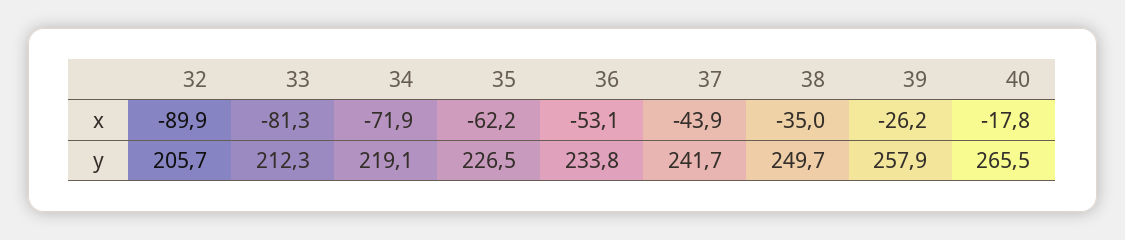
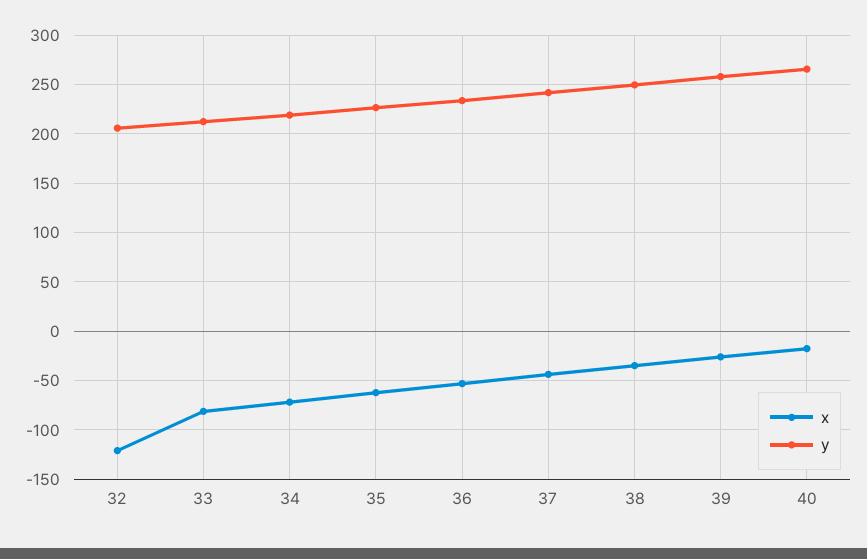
  {
    "x": {
-     "32": -89.9,
+     "32": -120,
      "33": -81.3,
      "34": -71.9,
      "35": -62.2,
      "36": -53.1,
      "37": -43.9,
      "38": -35,
      "39": -26.2,
      "40": -17.8
    },
    "y": {
      "32": 205.7,
      "33": 212.3,
      "34": 219.1,
      "35": 226.5,
      "36": 233.8,
      "37": 241.7,
      "38": 249.7,
      "39": 257.9,
      "40": 265.5
    }
  }

